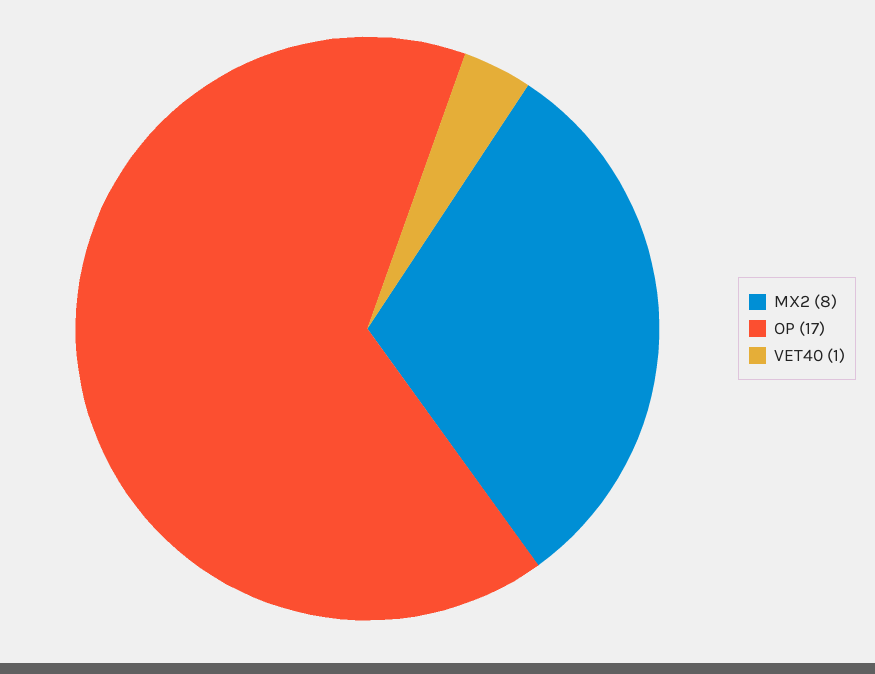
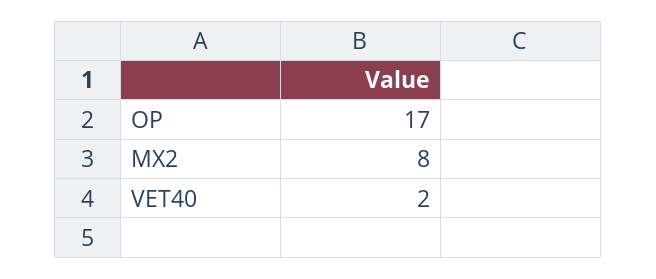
  {
    "MX2": 8,
    "OP": 17,
-   "VET40": 1
+   "VET40": 2
  }

